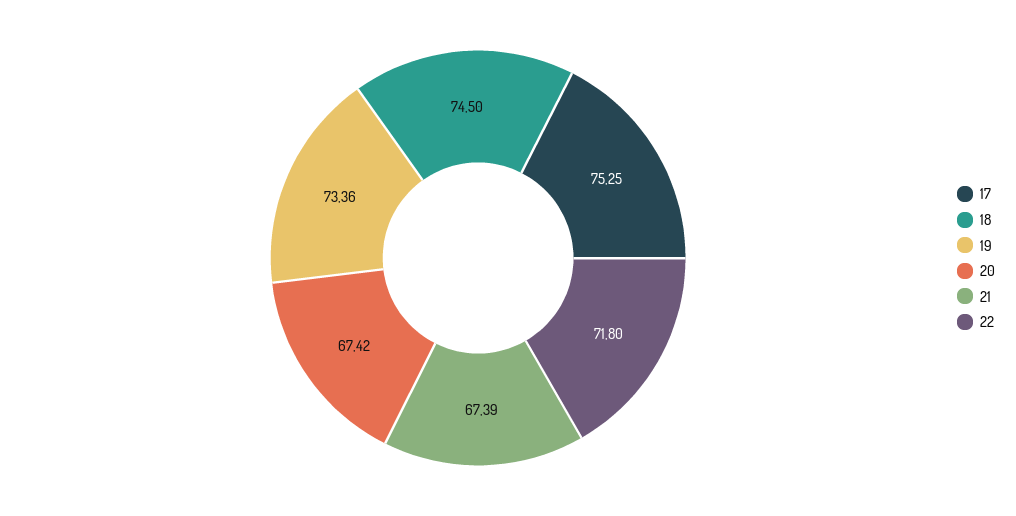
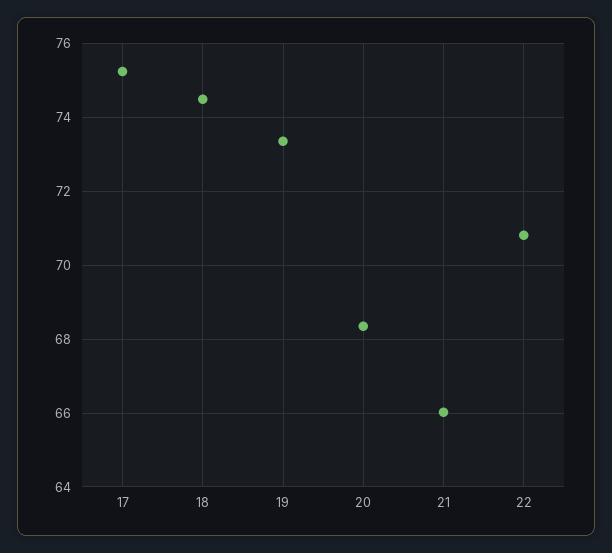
  {
    "17": 75.25,
    "18": 74.5,
    "19": 73.36,
-   "20": 67.42,
+   "20": 68.4,
-   "21": 67.39,
+   "21": 66,
-   "22": 71.8
+   "22": 70.8
  }

